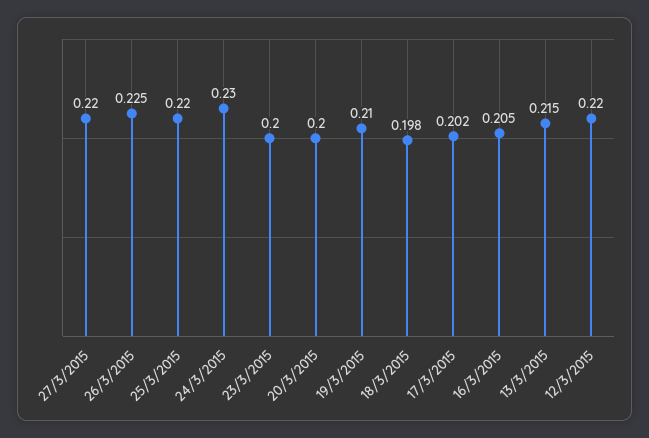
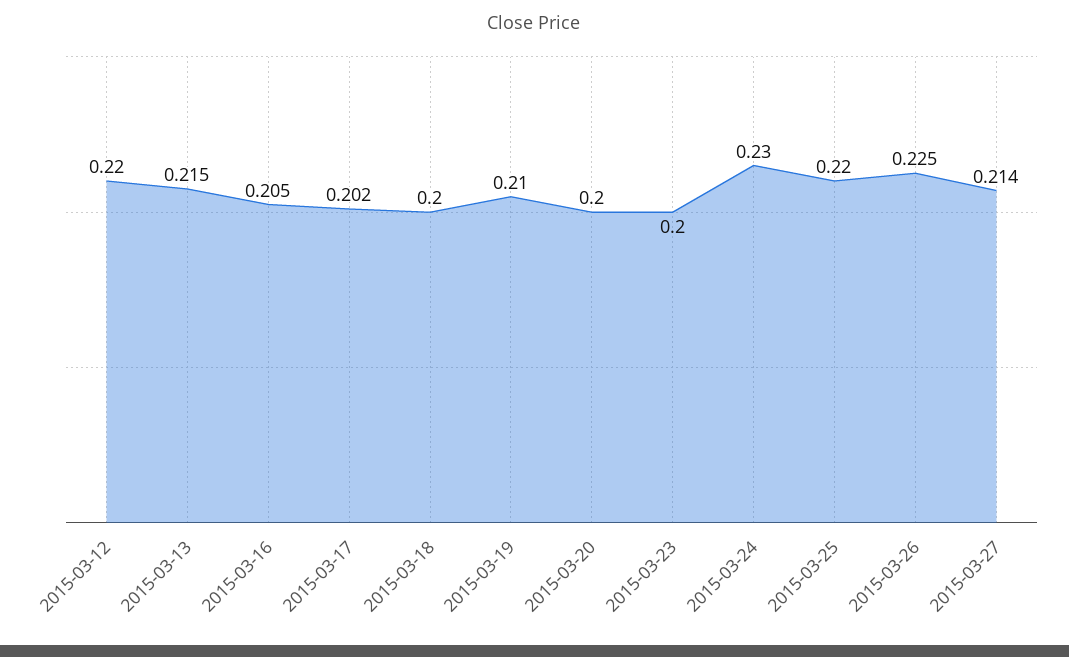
  {
-   "27/3/2015": 0.22,
+   "27/3/2015": 0.214,
    "26/3/2015": 0.225,
    "25/3/2015": 0.22,
    "24/3/2015": 0.23,
    "23/3/2015": 0.2,
    "20/3/2015": 0.2,
    "19/3/2015": 0.21,
-   "18/3/2015": 0.198,
+   "18/3/2015": 0.2,
    "17/3/2015": 0.202,
    "16/3/2015": 0.205,
    "13/3/2015": 0.215,
    "12/3/2015": 0.22
  }

